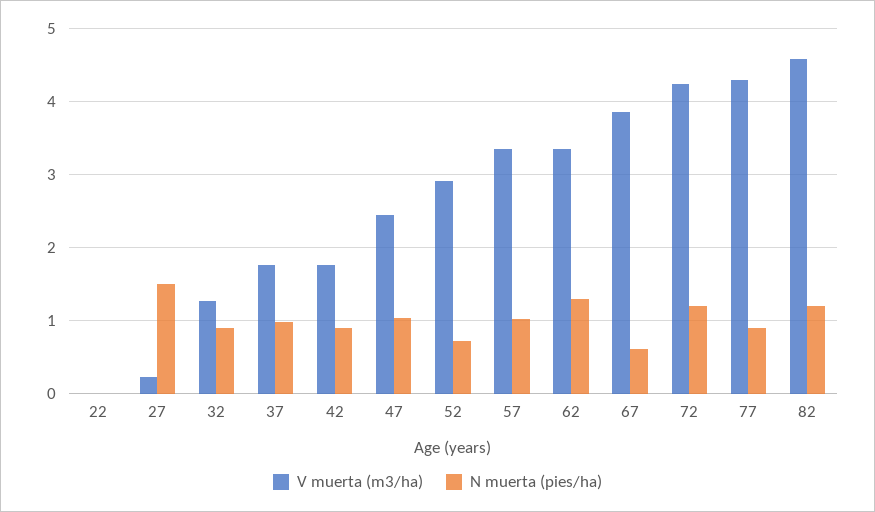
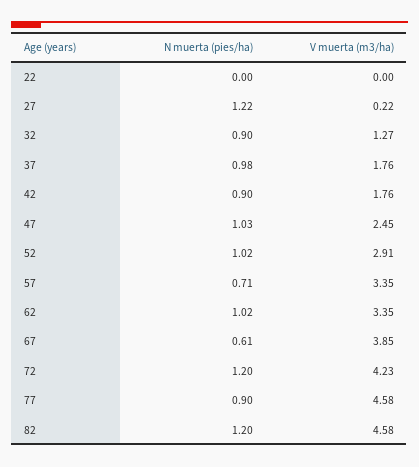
  {
    "V muerta (m3/ha)": {
      "22": 0,
      "27": 0.22,
      "32": 1.27,
      "37": 1.76,
      "42": 1.76,
      "47": 2.45,
      "52": 2.91,
      "57": 3.35,
      "62": 3.35,
      "67": 3.85,
      "72": 4.23,
-     "77": 4.3,
+     "77": 4.58,
      "82": 4.58
    },
    "N muerta (pies/ha)": {
      "22": 0,
-     "27": 1.5,
+     "27": 1.22,
      "32": 0.9,
      "37": 0.98,
      "42": 0.9,
      "47": 1.03,
-     "52": 0.7,
+     "52": 1.02,
-     "57": 1,
+     "57": 0.71,
-     "62": 1.3,
+     "62": 1.02,
      "67": 0.61,
      "72": 1.2,
      "77": 0.9,
      "82": 1.2
    }
  }

